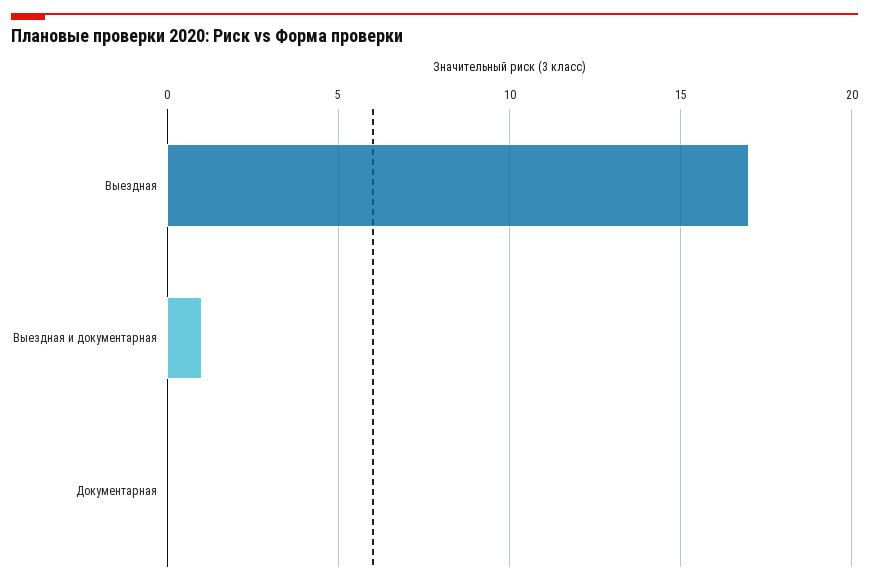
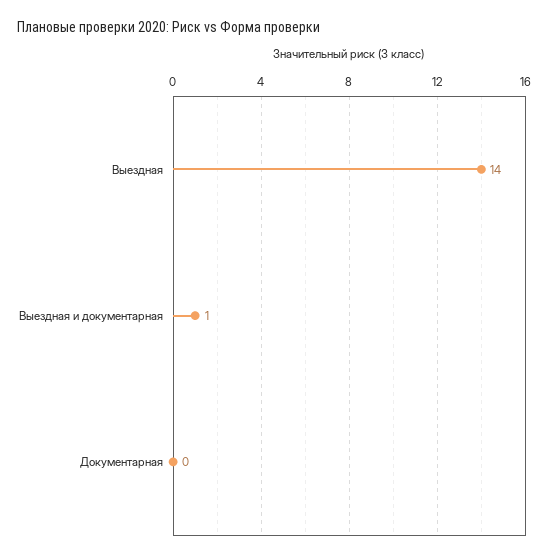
  {
-   "Выездная": 17,
+   "Выездная": 14,
    "Выездная и документарная": 1,
    "Документарная": 0
  }

